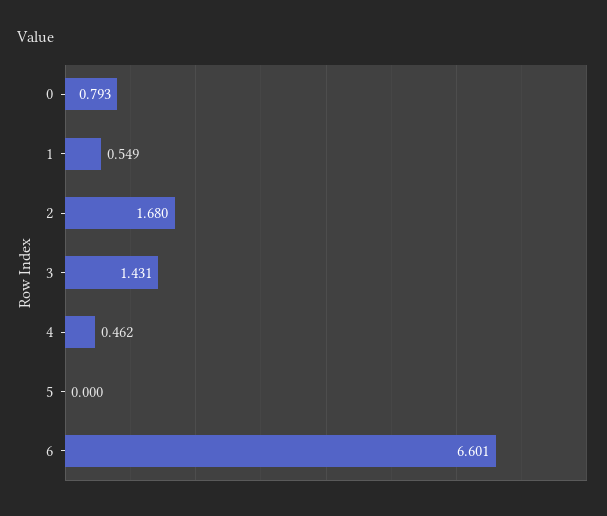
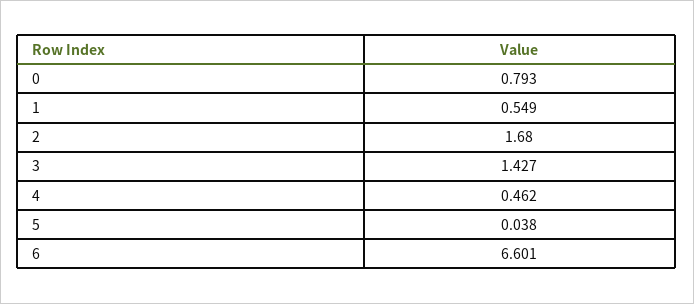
  {
    "0": 0.793,
    "1": 0.549,
    "2": 1.68,
-   "3": 1.431,
+   "3": 1.427,
    "4": 0.462,
-   "5": 0,
+   "5": 0.038,
    "6": 6.601
  }

